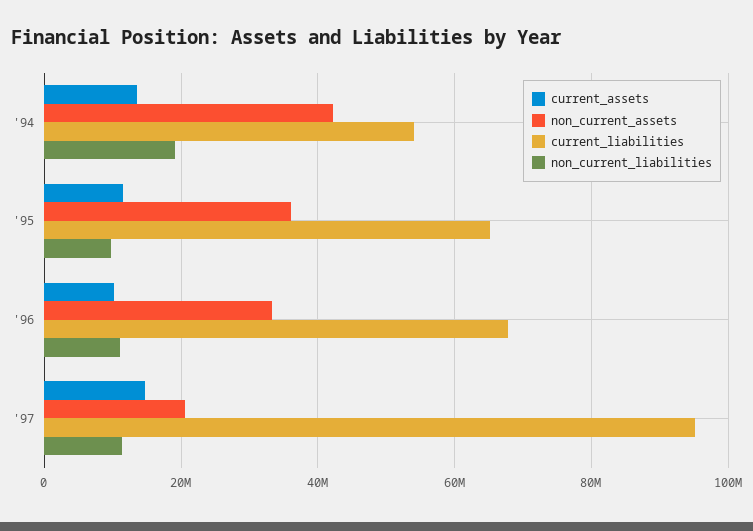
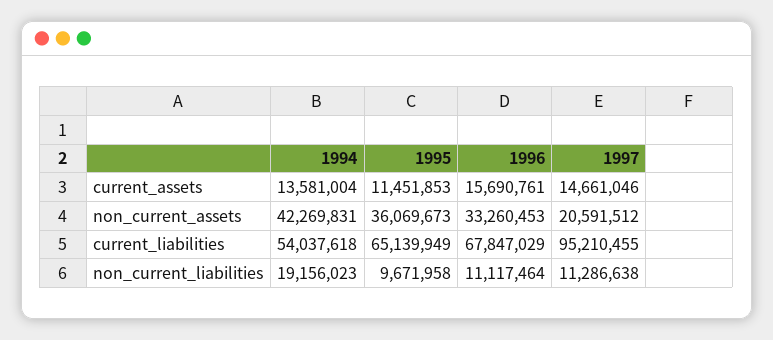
  {
    "current_assets": {
      "'94": 13581004,
      "'95": 11451853,
-     "'96": 10000000,
+     "'96": 15690761,
      "'97": 14661046
    },
    "non_current_assets": {
      "'94": 42269831,
      "'95": 36069673,
      "'96": 33260453,
      "'97": 20591512
    },
    "current_liabilities": {
      "'94": 54037618,
      "'95": 65139949,
      "'96": 67847029,
      "'97": 95210455
    },
    "non_current_liabilities": {
      "'94": 19156023,
      "'95": 9671958,
      "'96": 11117464,
      "'97": 11286638
    }
  }

